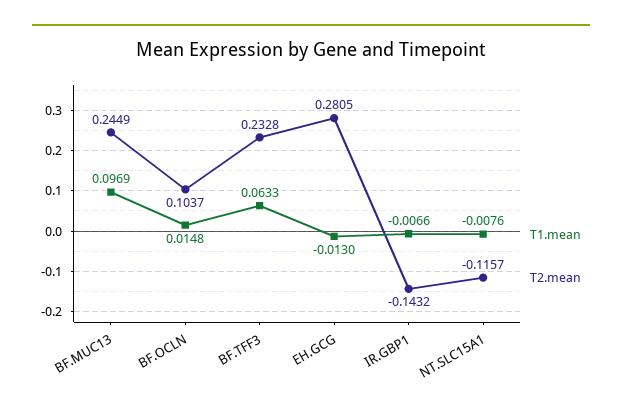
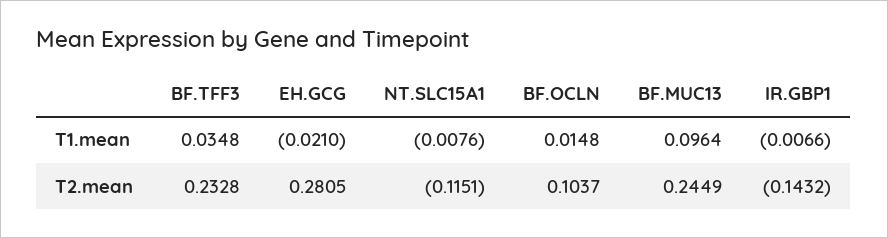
  {
    "T1.mean": {
-     "BF.MUC13": 0.0969,
+     "BF.MUC13": 0.0964,
      "BF.OCLN": 0.0148,
-     "BF.TFF3": 0.0633,
+     "BF.TFF3": 0.0348,
-     "EH.GCG": -0.013,
+     "EH.GCG": -0.021,
      "IR.GBP1": -0.0066,
      "NT.SLC15A1": -0.0076
    },
    "T2.mean": {
      "BF.MUC13": 0.2449,
      "BF.OCLN": 0.1037,
      "BF.TFF3": 0.2328,
      "EH.GCG": 0.2805,
      "IR.GBP1": -0.1432,
-     "NT.SLC15A1": -0.1157
+     "NT.SLC15A1": -0.1151
    }
  }

